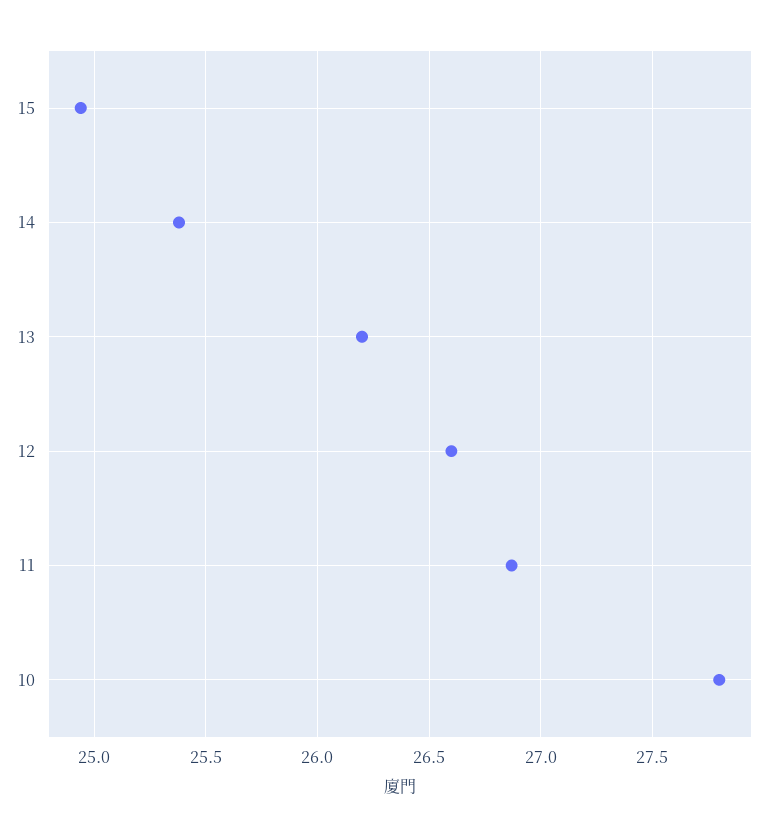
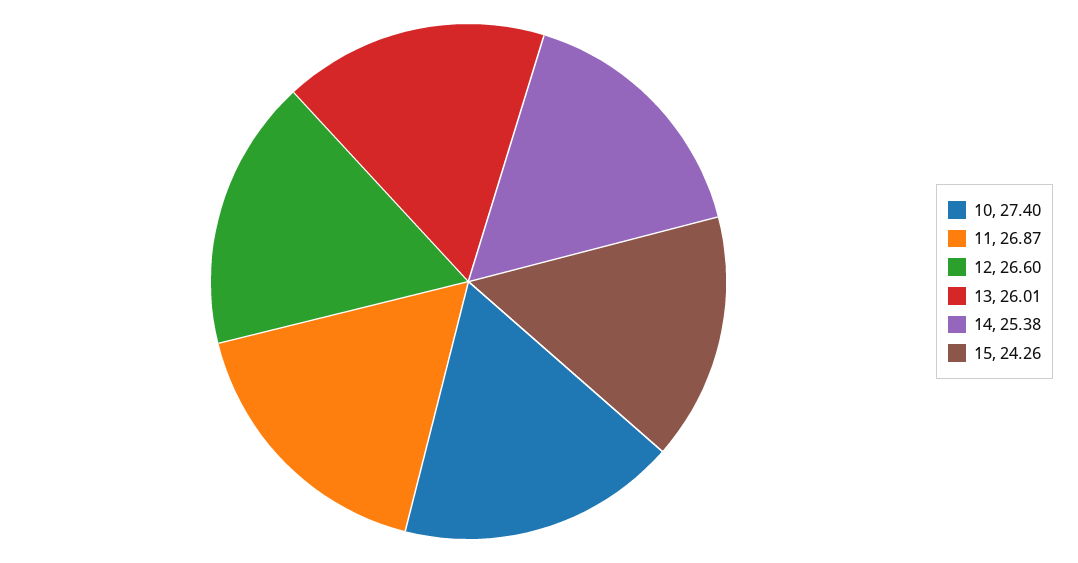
  {
-   "15": 24.95,
+   "15": 24.26,
    "14": 25.38,
-   "13": 26.2,
+   "13": 26.01,
    "12": 26.6,
    "11": 26.87,
-   "10": 27.8
+   "10": 27.4
  }

